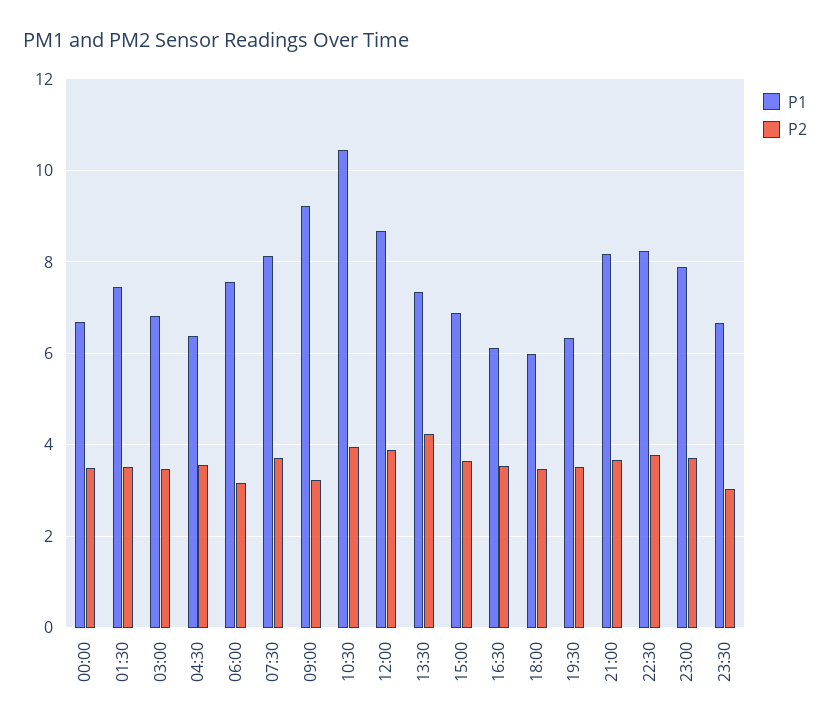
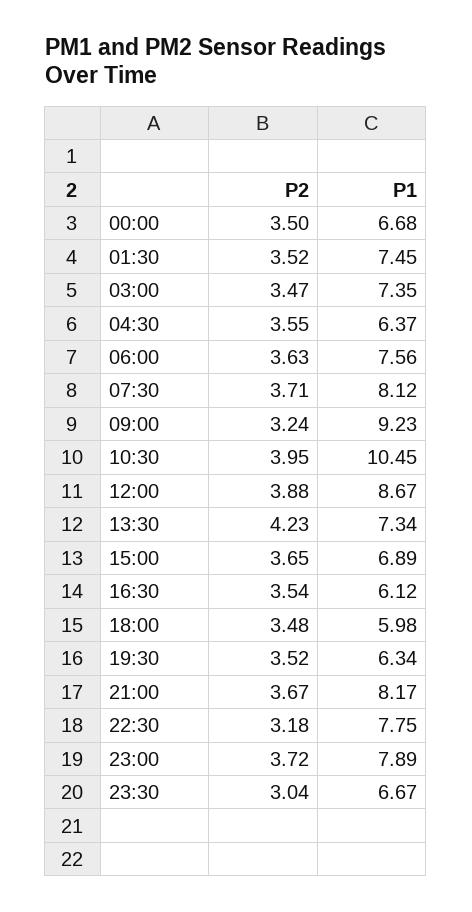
  {
    "P1": {
      "00:00": 6.68,
      "01:30": 7.45,
-     "03:00": 6.8,
+     "03:00": 7.35,
      "04:30": 6.37,
      "06:00": 7.56,
      "07:30": 8.12,
      "09:00": 9.23,
      "10:30": 10.45,
      "12:00": 8.67,
      "13:30": 7.34,
      "15:00": 6.89,
      "16:30": 6.12,
      "18:00": 5.98,
      "19:30": 6.34,
      "21:00": 8.17,
-     "22:30": 8.2,
+     "22:30": 7.75,
      "23:00": 7.89,
      "23:30": 6.67
    },
    "P2": {
      "00:00": 3.5,
      "01:30": 3.52,
      "03:00": 3.47,
      "04:30": 3.55,
-     "06:00": 3.2,
+     "06:00": 3.63,
      "07:30": 3.71,
      "09:00": 3.24,
      "10:30": 3.95,
      "12:00": 3.88,
      "13:30": 4.23,
      "15:00": 3.65,
      "16:30": 3.54,
      "18:00": 3.48,
      "19:30": 3.52,
      "21:00": 3.67,
-     "22:30": 3.8,
+     "22:30": 3.18,
      "23:00": 3.72,
      "23:30": 3.04
    }
  }

